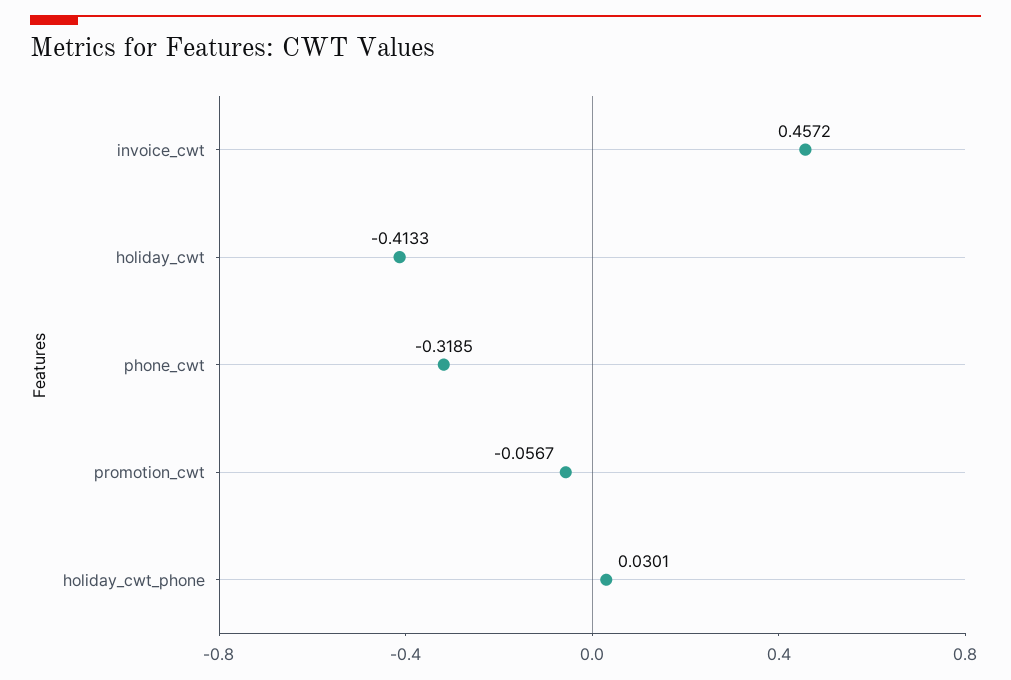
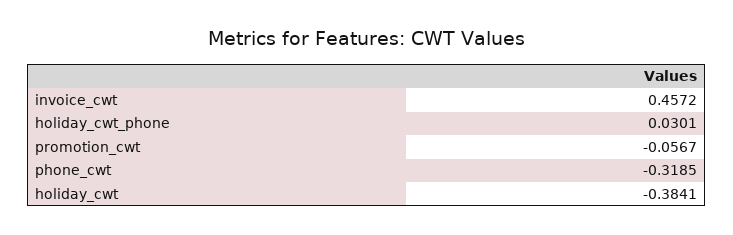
  {
    "invoice_cwt": 0.4572,
-   "holiday_cwt": -0.4133,
+   "holiday_cwt": -0.3841,
    "phone_cwt": -0.3185,
    "promotion_cwt": -0.0567,
    "holiday_cwt_phone": 0.0301
  }

